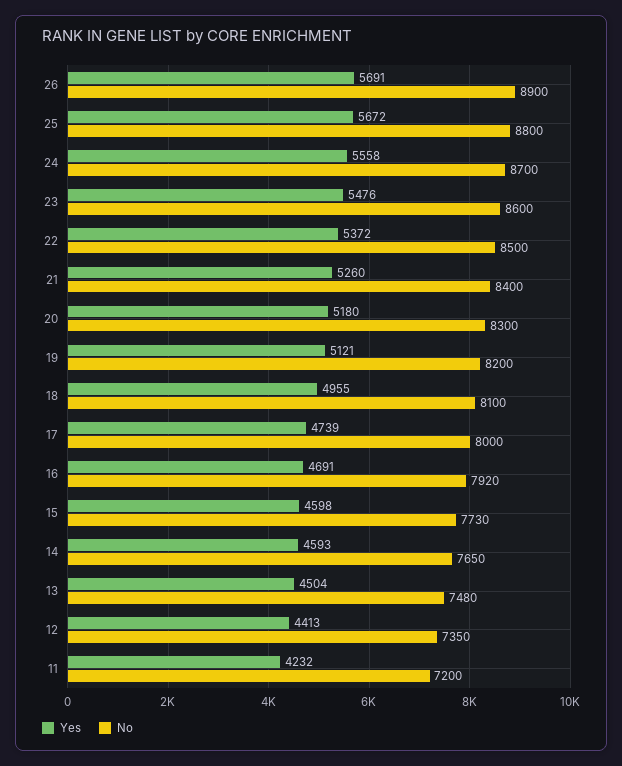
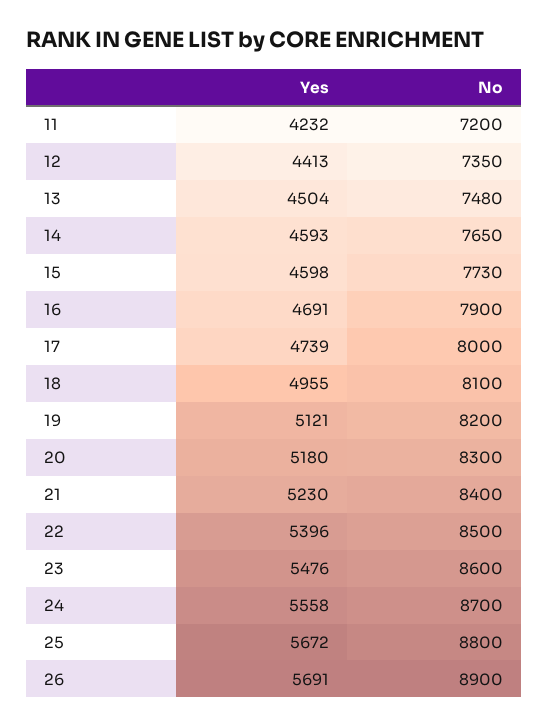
  {
    "Yes": {
      "26": 5691,
      "25": 5672,
      "24": 5558,
      "23": 5476,
-     "22": 5372,
+     "22": 5396,
-     "21": 5260,
+     "21": 5230,
      "20": 5180,
      "19": 5121,
      "18": 4955,
      "17": 4739,
      "16": 4691,
      "15": 4598,
      "14": 4593,
      "13": 4504,
      "12": 4413,
      "11": 4232
    },
    "No": {
      "26": 8900,
      "25": 8800,
      "24": 8700,
      "23": 8600,
      "22": 8500,
      "21": 8400,
      "20": 8300,
      "19": 8200,
      "18": 8100,
      "17": 8000,
-     "16": 7920,
+     "16": 7900,
      "15": 7730,
      "14": 7650,
      "13": 7480,
      "12": 7350,
      "11": 7200
    }
  }

